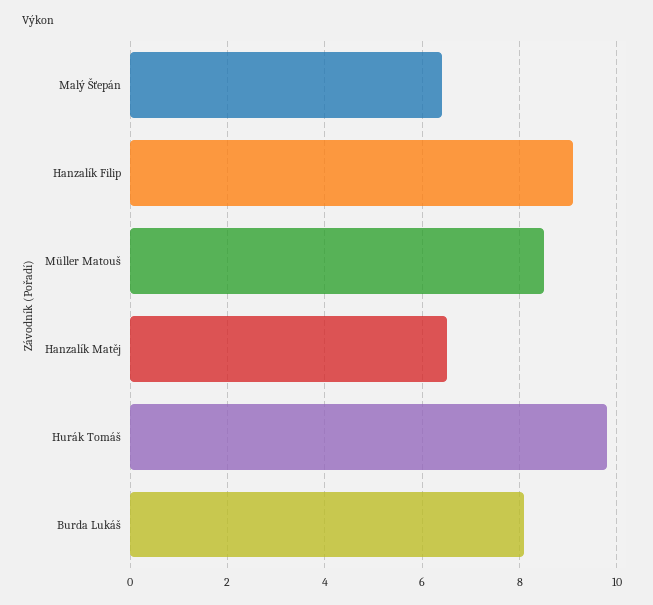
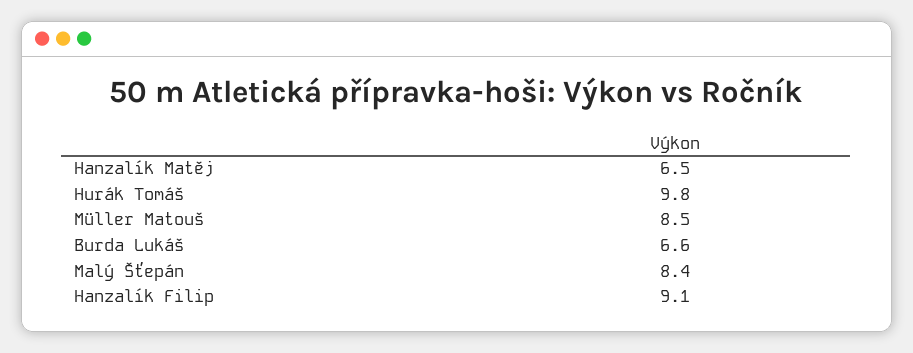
  {
-   "Malý Šťepán": 6.5,
+   "Malý Šťepán": 8.4,
    "Hanzalík Filip": 9.1,
    "Müller Matouš": 8.5,
    "Hanzalík Matěj": 6.5,
    "Hurák Tomáš": 9.8,
-   "Burda Lukáš": 8
+   "Burda Lukáš": 6.6
  }

